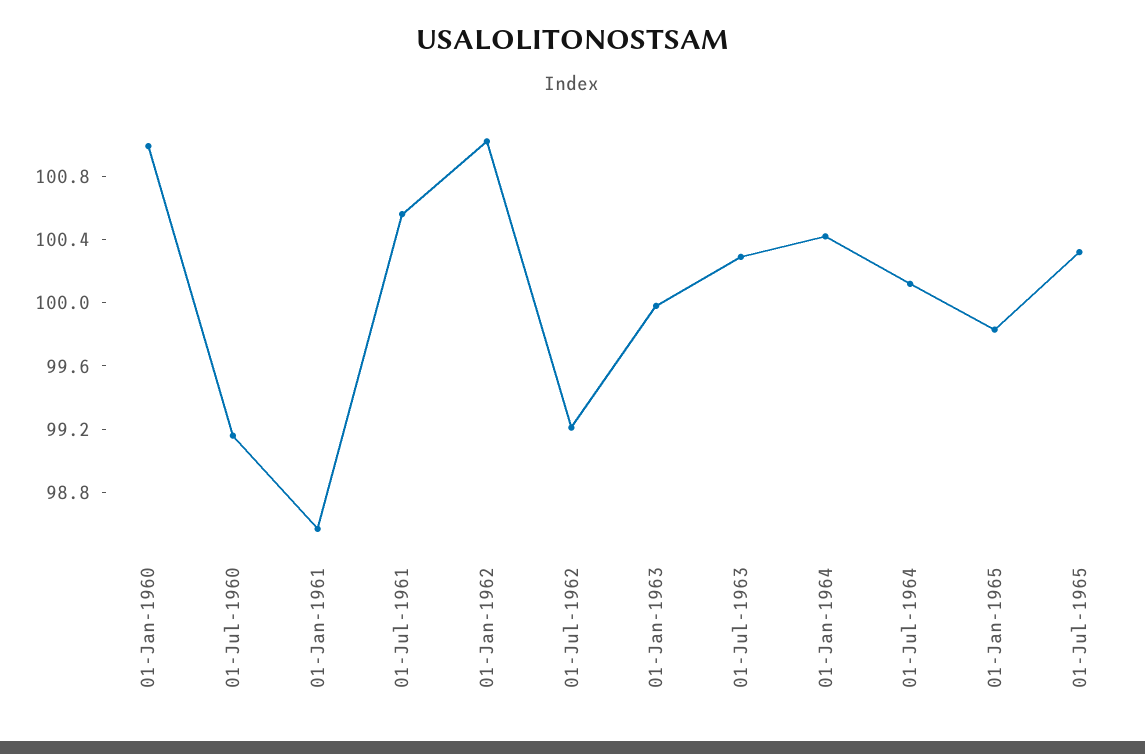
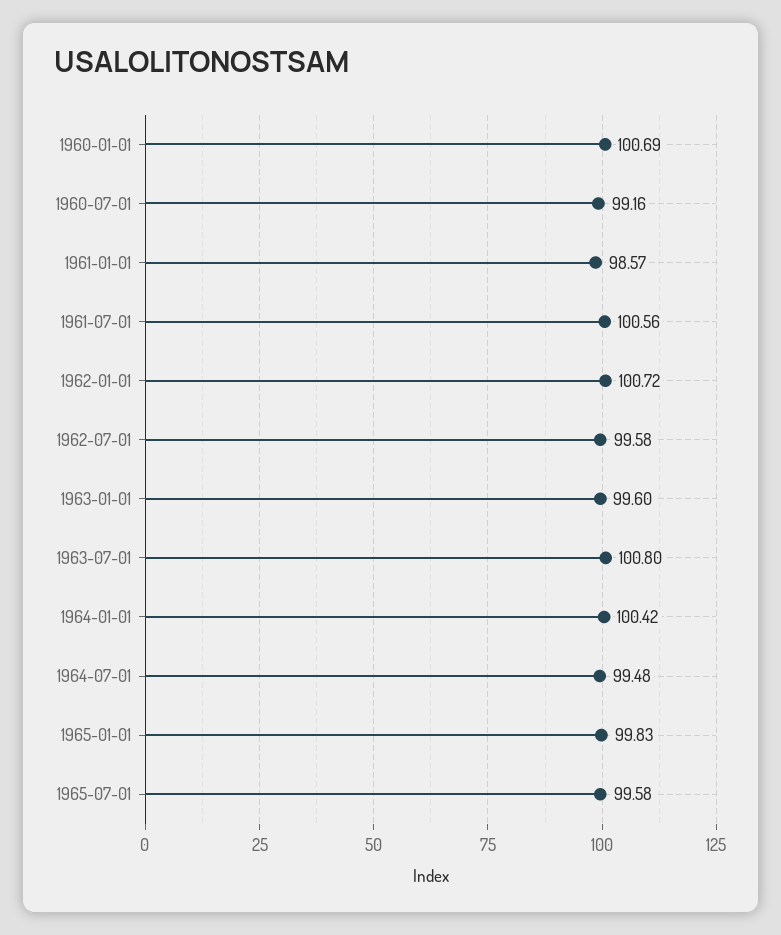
  {
-   "01-Jan-1960": 101,
+   "01-Jan-1960": 100.69,
    "01-Jul-1960": 99.16,
    "01-Jan-1961": 98.57,
    "01-Jul-1961": 100.56,
-   "01-Jan-1962": 101,
+   "01-Jan-1962": 100.72,
-   "01-Jul-1962": 99.2,
+   "01-Jul-1962": 99.58,
-   "01-Jan-1963": 100,
+   "01-Jan-1963": 99.6,
-   "01-Jul-1963": 100.3,
+   "01-Jul-1963": 100.8,
    "01-Jan-1964": 100.42,
-   "01-Jul-1964": 100.1,
+   "01-Jul-1964": 99.48,
    "01-Jan-1965": 99.83,
-   "01-Jul-1965": 100.3
+   "01-Jul-1965": 99.58
  }

